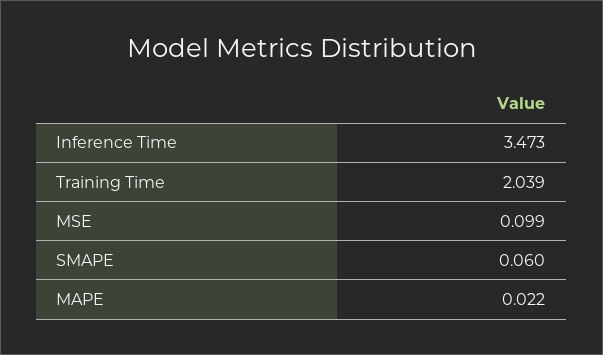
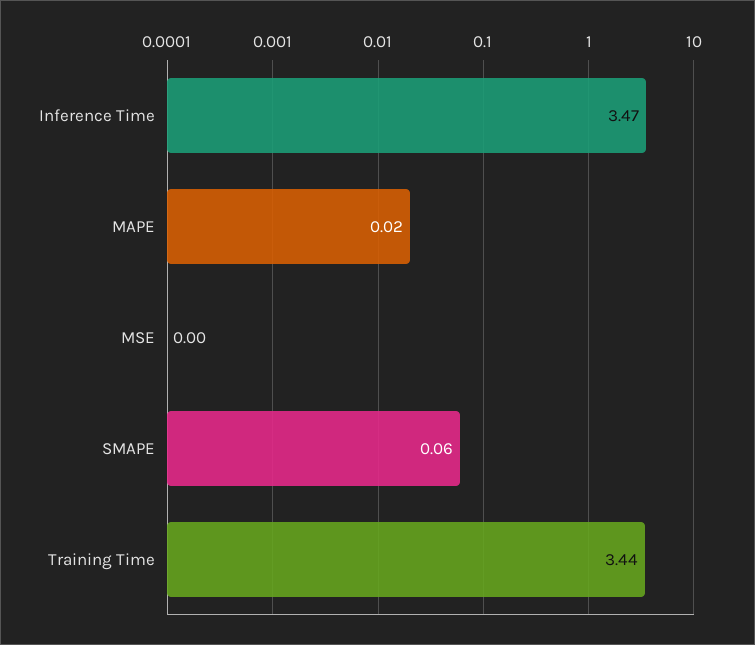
  {
    "Inference Time": 3.473,
-   "Training Time": 2.039,
+   "Training Time": 3.44,
-   "MSE": 0.099,
+   "MSE": 0,
    "SMAPE": 0.06,
    "MAPE": 0.022
  }

